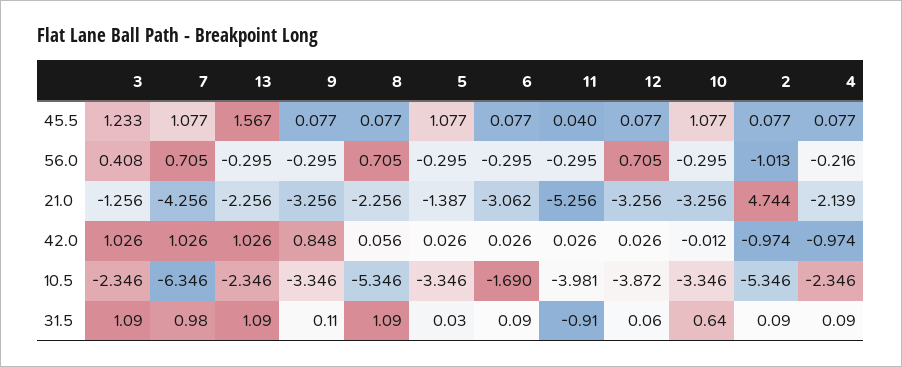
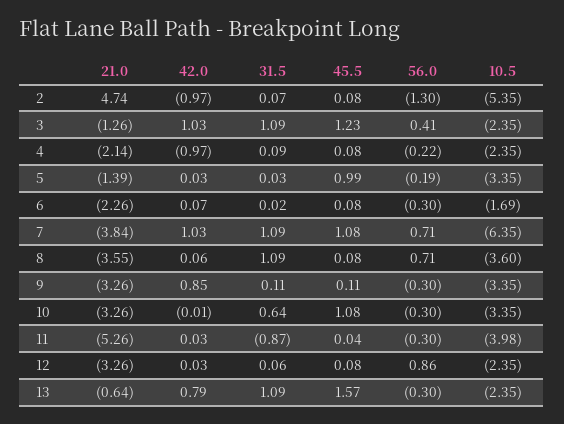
  {
    "3": {
      "45.5": 1.233,
      "56.0": 0.408,
      "21.0": -1.256,
      "42.0": 1.026,
      "10.5": -2.346,
      "31.5": 1.09
    },
    "7": {
      "45.5": 1.077,
      "56.0": 0.705,
-     "21.0": -4.256,
+     "21.0": -3.84,
      "42.0": 1.026,
      "10.5": -6.346,
-     "31.5": 0.98
+     "31.5": 1.09
    },
    "13": {
      "45.5": 1.567,
      "56.0": -0.295,
-     "21.0": -2.256,
+     "21.0": -0.64,
-     "42.0": 1.026,
+     "42.0": 0.79,
      "10.5": -2.346,
      "31.5": 1.09
    },
    "9": {
-     "45.5": 0.077,
+     "45.5": 0.11,
      "56.0": -0.295,
      "21.0": -3.256,
      "42.0": 0.848,
      "10.5": -3.346,
      "31.5": 0.11
    },
    "8": {
      "45.5": 0.077,
      "56.0": 0.705,
-     "21.0": -2.256,
+     "21.0": -3.55,
      "42.0": 0.056,
-     "10.5": -5.346,
+     "10.5": -3.6,
      "31.5": 1.09
    },
    "5": {
-     "45.5": 1.077,
+     "45.5": 0.99,
-     "56.0": -0.295,
+     "56.0": -0.19,
      "21.0": -1.387,
      "42.0": 0.026,
      "10.5": -3.346,
      "31.5": 0.03
    },
    "6": {
      "45.5": 0.077,
      "56.0": -0.295,
-     "21.0": -3.062,
+     "21.0": -2.26,
-     "42.0": 0.026,
+     "42.0": 0.07,
      "10.5": -1.69,
-     "31.5": 0.09
+     "31.5": 0.02
    },
    "11": {
      "45.5": 0.04,
      "56.0": -0.295,
      "21.0": -5.256,
      "42.0": 0.026,
      "10.5": -3.981,
-     "31.5": -0.91
+     "31.5": -0.87
    },
    "12": {
      "45.5": 0.077,
-     "56.0": 0.705,
+     "56.0": 0.86,
      "21.0": -3.256,
      "42.0": 0.026,
-     "10.5": -3.872,
+     "10.5": -2.35,
      "31.5": 0.06
    },
    "10": {
      "45.5": 1.077,
      "56.0": -0.295,
      "21.0": -3.256,
      "42.0": -0.012,
      "10.5": -3.346,
      "31.5": 0.64
    },
    "2": {
      "45.5": 0.077,
-     "56.0": -1.013,
+     "56.0": -1.3,
      "21.0": 4.744,
      "42.0": -0.974,
      "10.5": -5.346,
-     "31.5": 0.09
+     "31.5": 0.07
    },
    "4": {
      "45.5": 0.077,
      "56.0": -0.216,
      "21.0": -2.139,
      "42.0": -0.974,
      "10.5": -2.346,
      "31.5": 0.09
    }
  }

